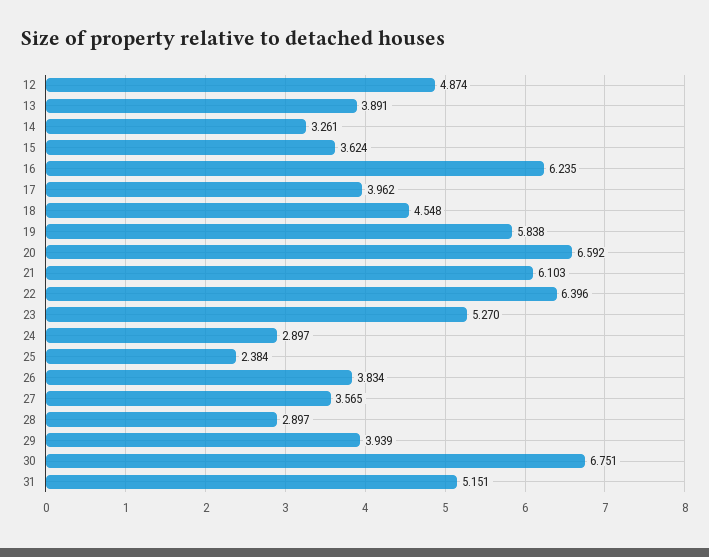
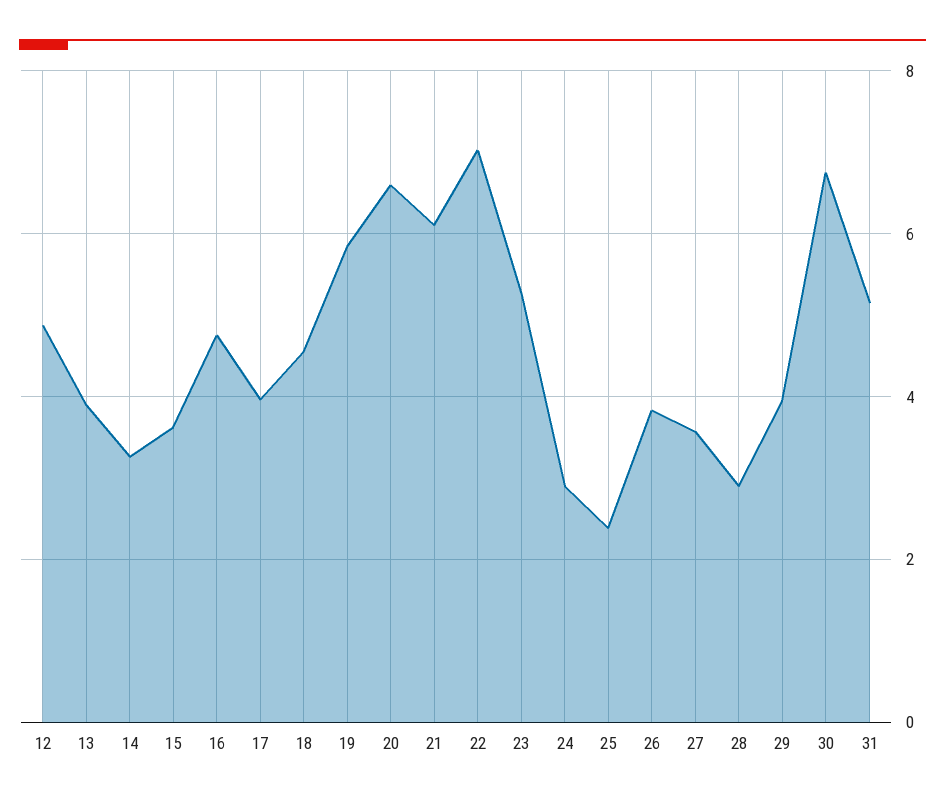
  {
    "12": 4.874,
    "13": 3.891,
    "14": 3.261,
    "15": 3.624,
-   "16": 6.235,
+   "16": 4.8,
    "17": 3.962,
    "18": 4.548,
    "19": 5.838,
    "20": 6.592,
    "21": 6.103,
-   "22": 6.396,
+   "22": 7,
    "23": 5.27,
    "24": 2.897,
    "25": 2.384,
    "26": 3.834,
    "27": 3.565,
    "28": 2.897,
    "29": 3.939,
    "30": 6.751,
    "31": 5.151
  }

